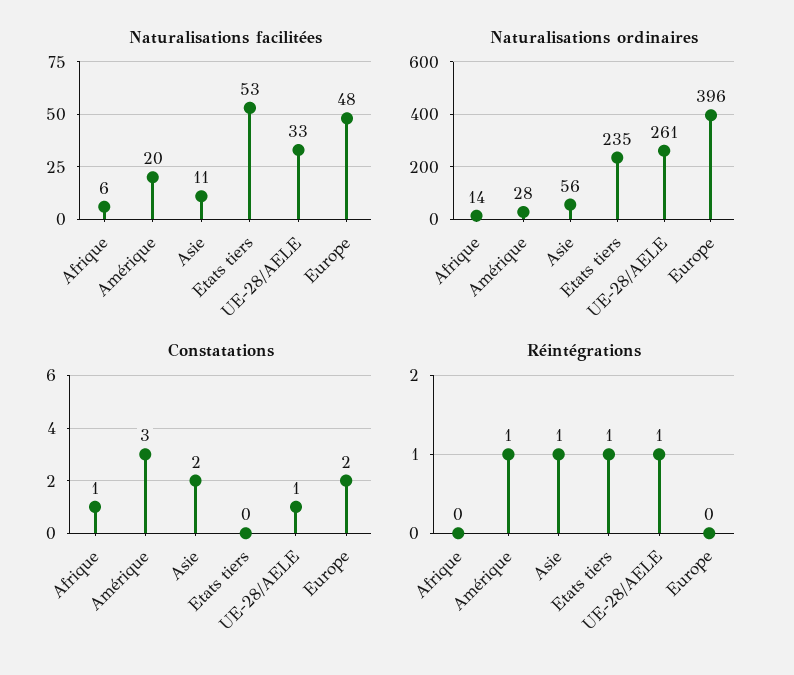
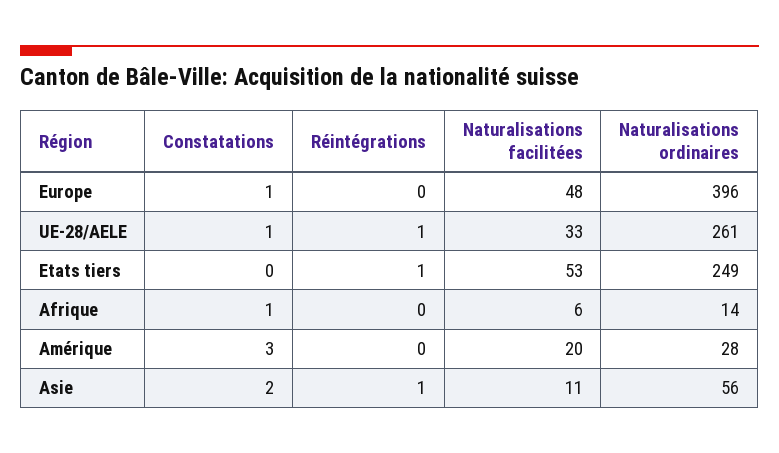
  {
    "Naturalisations facilitées": {
      "Afrique": 6,
      "Amérique": 20,
      "Asie": 11,
      "Etats tiers": 53,
      "UE-28/AELE": 33,
      "Europe": 48
    },
    "Naturalisations ordinaires": {
      "Afrique": 14,
      "Amérique": 28,
      "Asie": 56,
-     "Etats tiers": 235,
+     "Etats tiers": 249,
      "UE-28/AELE": 261,
      "Europe": 396
    },
    "Constatations": {
      "Afrique": 1,
      "Amérique": 3,
      "Asie": 2,
      "Etats tiers": 0,
      "UE-28/AELE": 1,
-     "Europe": 2
+     "Europe": 1
    },
    "Réintégrations": {
      "Afrique": 0,
-     "Amérique": 1,
+     "Amérique": 0,
      "Asie": 1,
      "Etats tiers": 1,
      "UE-28/AELE": 1,
      "Europe": 0
    }
  }

